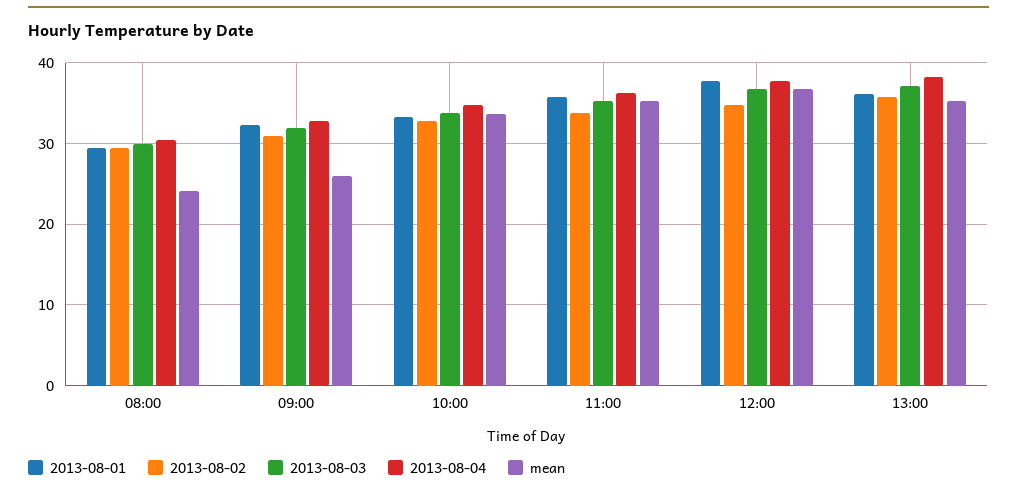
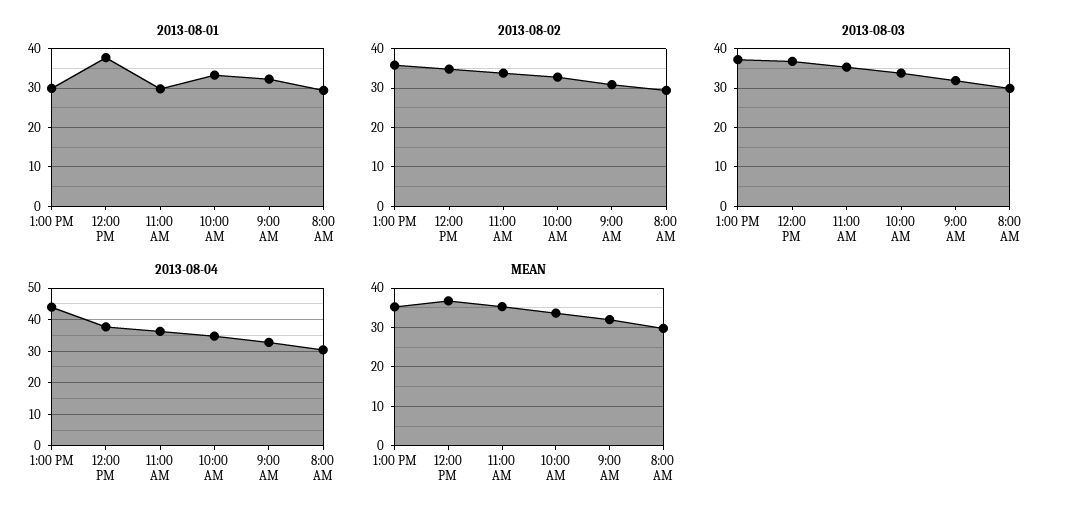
  {
    "2013-08-01": {
      "08:00": 29,
      "09:00": 32,
      "10:00": 33,
-     "11:00": 36,
+     "11:00": 30,
      "12:00": 38,
-     "13:00": 36
+     "13:00": 30
    },
    "2013-08-02": {
      "08:00": 29,
      "09:00": 31,
      "10:00": 33,
      "11:00": 34,
      "12:00": 35,
      "13:00": 36
    },
    "2013-08-03": {
      "08:00": 30,
      "09:00": 32,
      "10:00": 34,
      "11:00": 35,
      "12:00": 37,
      "13:00": 37
    },
    "2013-08-04": {
      "08:00": 30,
      "09:00": 33,
      "10:00": 35,
      "11:00": 36,
      "12:00": 38,
-     "13:00": 38
+     "13:00": 44
    },
    "mean": {
-     "08:00": 24,
+     "08:00": 30,
-     "09:00": 26,
+     "09:00": 32,
      "10:00": 34,
      "11:00": 35,
      "12:00": 37,
      "13:00": 35
    }
  }

